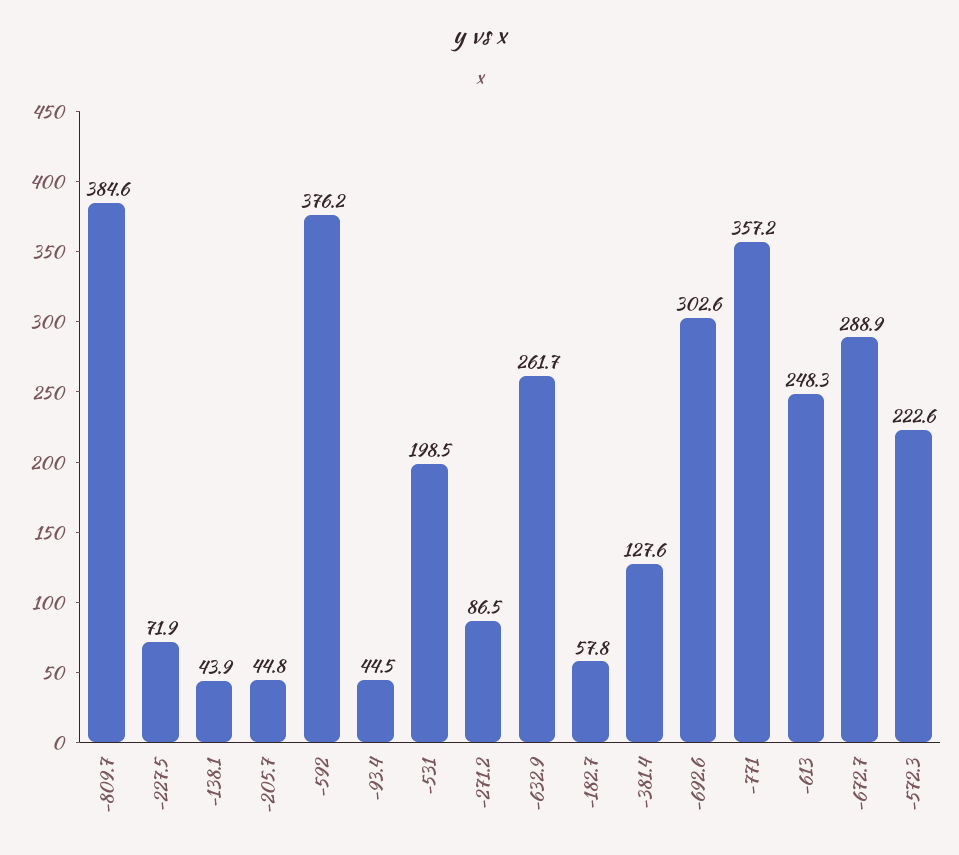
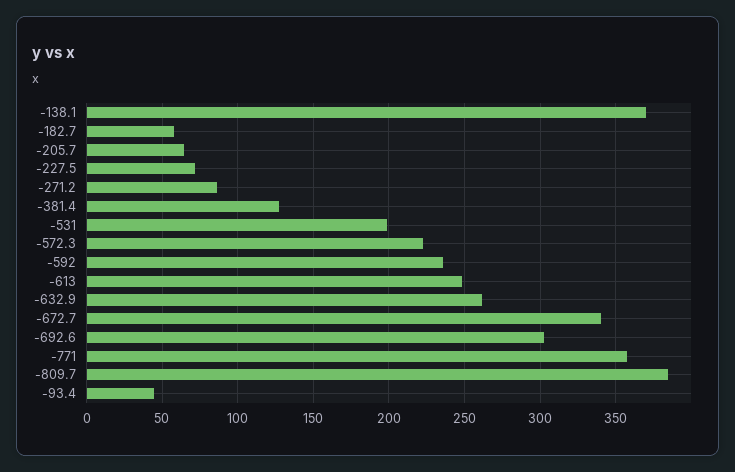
  {
    "-809.7": 384.6,
    "-227.5": 71.9,
-   "-138.1": 43.9,
+   "-138.1": 370,
-   "-205.7": 44.8,
+   "-205.7": 65,
-   "-592": 376.2,
+   "-592": 235,
    "-93.4": 44.5,
    "-531": 198.5,
    "-271.2": 86.5,
    "-632.9": 261.7,
    "-182.7": 57.8,
    "-381.4": 127.6,
    "-692.6": 302.6,
    "-771": 357.2,
    "-613": 248.3,
-   "-672.7": 288.9,
+   "-672.7": 340,
    "-572.3": 222.6
  }

